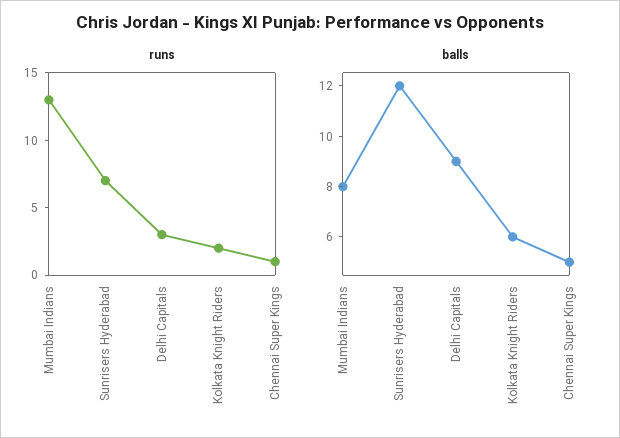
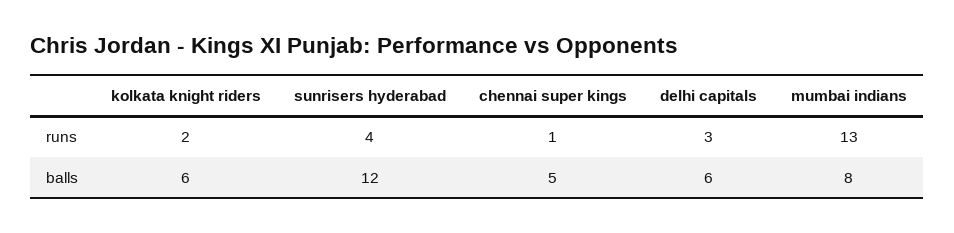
  {
    "runs": {
      "Mumbai Indians": 13,
-     "Sunrisers Hyderabad": 7,
+     "Sunrisers Hyderabad": 4,
      "Delhi Capitals": 3,
      "Kolkata Knight Riders": 2,
      "Chennai Super Kings": 1
    },
    "balls": {
      "Mumbai Indians": 8,
      "Sunrisers Hyderabad": 12,
-     "Delhi Capitals": 9,
+     "Delhi Capitals": 6,
      "Kolkata Knight Riders": 6,
      "Chennai Super Kings": 5
    }
  }

